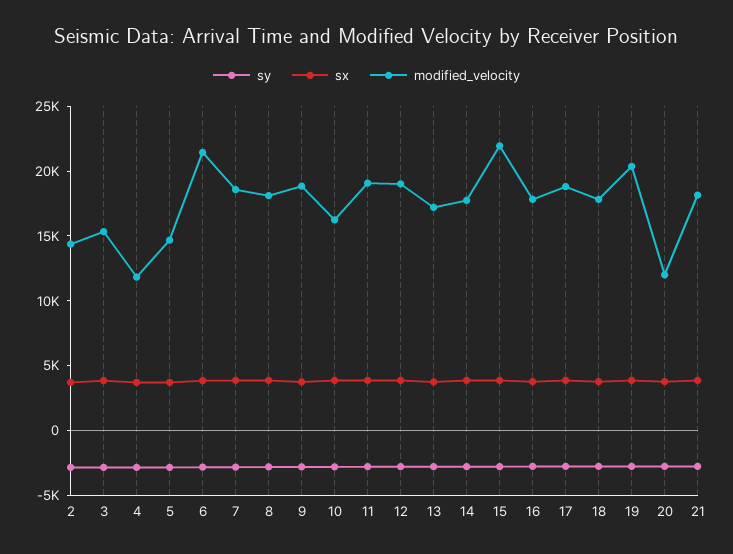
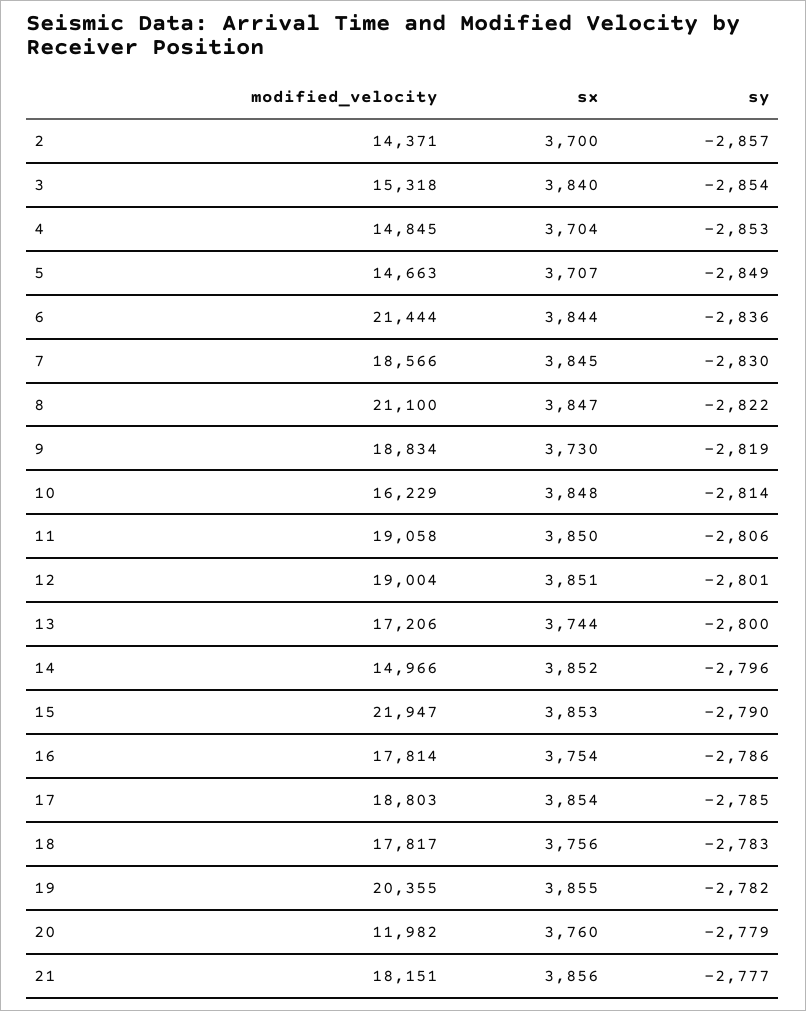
  {
    "sy": {
      "2": -2857,
      "3": -2854,
      "4": -2853,
      "5": -2849,
      "6": -2836,
      "7": -2830,
      "8": -2822,
      "9": -2819,
      "10": -2814,
      "11": -2806,
      "12": -2801,
      "13": -2800,
      "14": -2796,
      "15": -2790,
      "16": -2786,
      "17": -2785,
      "18": -2783,
      "19": -2782,
      "20": -2779,
      "21": -2777
    },
    "sx": {
      "2": 3700,
      "3": 3840,
      "4": 3704,
      "5": 3707,
      "6": 3844,
      "7": 3845,
      "8": 3847,
      "9": 3730,
      "10": 3848,
      "11": 3850,
      "12": 3851,
      "13": 3744,
      "14": 3852,
      "15": 3853,
      "16": 3754,
      "17": 3854,
      "18": 3756,
      "19": 3855,
      "20": 3760,
      "21": 3856
    },
    "modified_velocity": {
      "2": 14371,
      "3": 15318,
-     "4": 12000,
+     "4": 14845,
      "5": 14663,
      "6": 21444,
      "7": 18566,
-     "8": 18000,
+     "8": 21100,
      "9": 18834,
      "10": 16229,
      "11": 19058,
      "12": 19004,
      "13": 17206,
-     "14": 18000,
+     "14": 14966,
      "15": 21947,
      "16": 17814,
      "17": 18803,
      "18": 17817,
      "19": 20355,
      "20": 11982,
      "21": 18151
    }
  }

